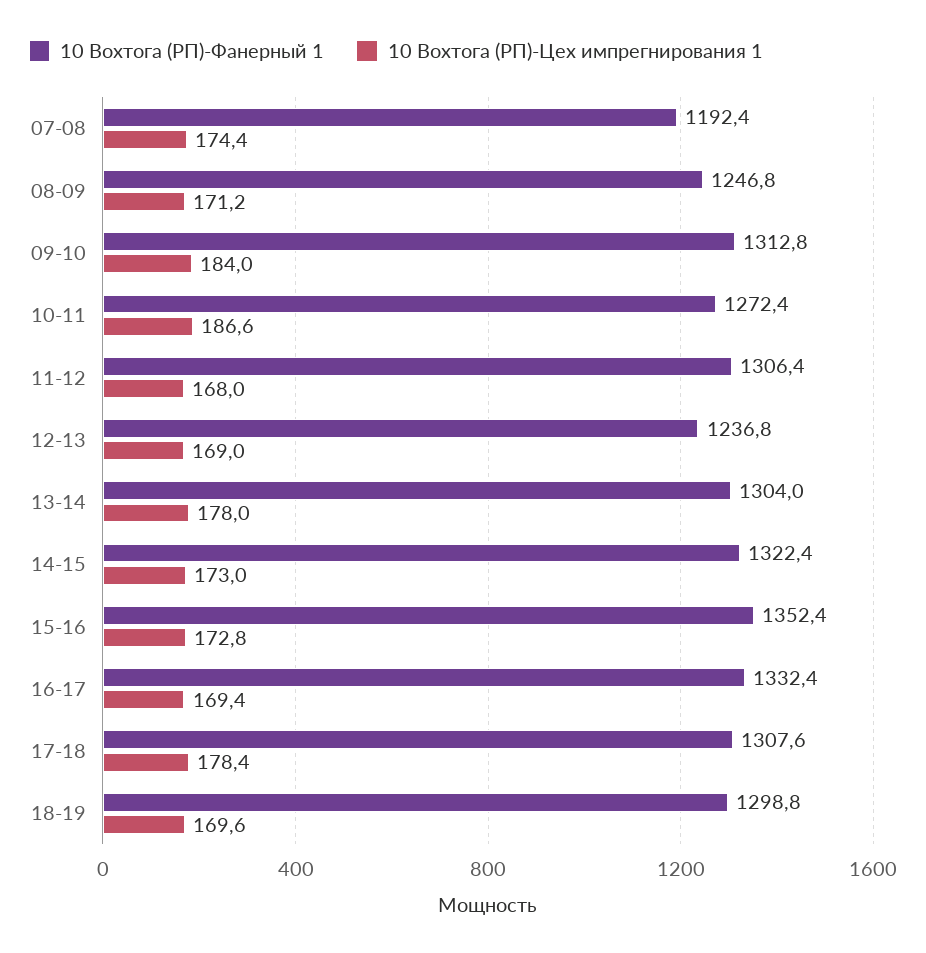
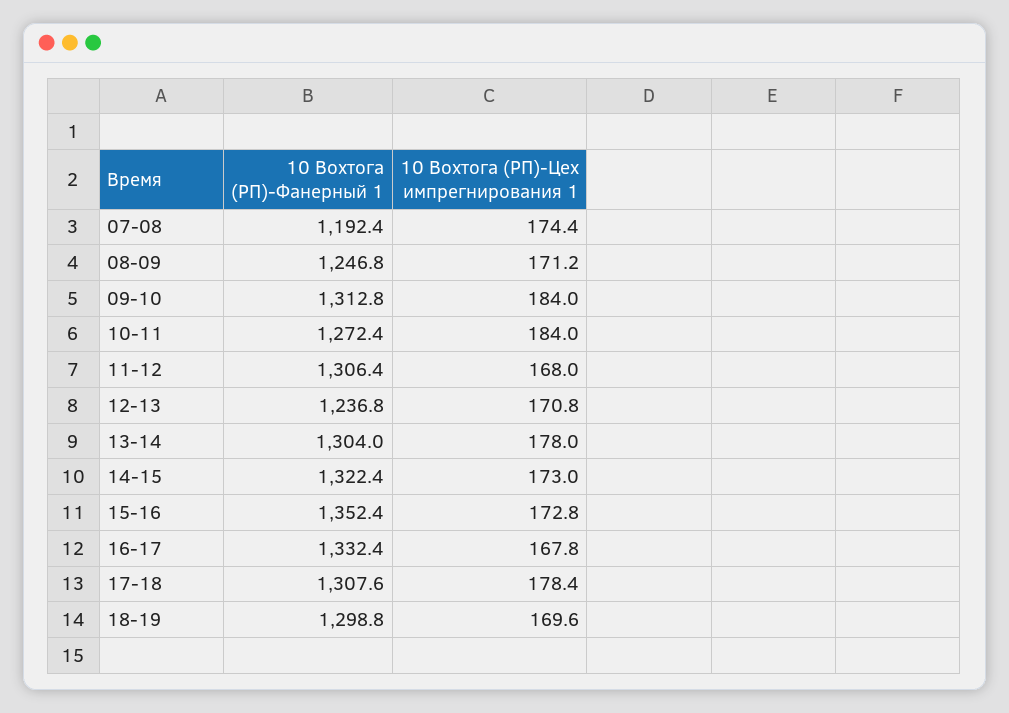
  {
    "10 Вохтога (РП)-Фанерный 1": {
      "07-08": 1192.4,
      "08-09": 1246.8,
      "09-10": 1312.8,
      "10-11": 1272.4,
      "11-12": 1306.4,
      "12-13": 1236.8,
      "13-14": 1304,
      "14-15": 1322.4,
      "15-16": 1352.4,
      "16-17": 1332.4,
      "17-18": 1307.6,
      "18-19": 1298.8
    },
    "10 Вохтога (РП)-Цех импрегнирования 1": {
      "07-08": 174.4,
      "08-09": 171.2,
      "09-10": 184,
-     "10-11": 186.6,
+     "10-11": 184,
      "11-12": 168,
-     "12-13": 169,
+     "12-13": 170.8,
      "13-14": 178,
      "14-15": 173,
      "15-16": 172.8,
-     "16-17": 169.4,
+     "16-17": 167.8,
      "17-18": 178.4,
      "18-19": 169.6
    }
  }

